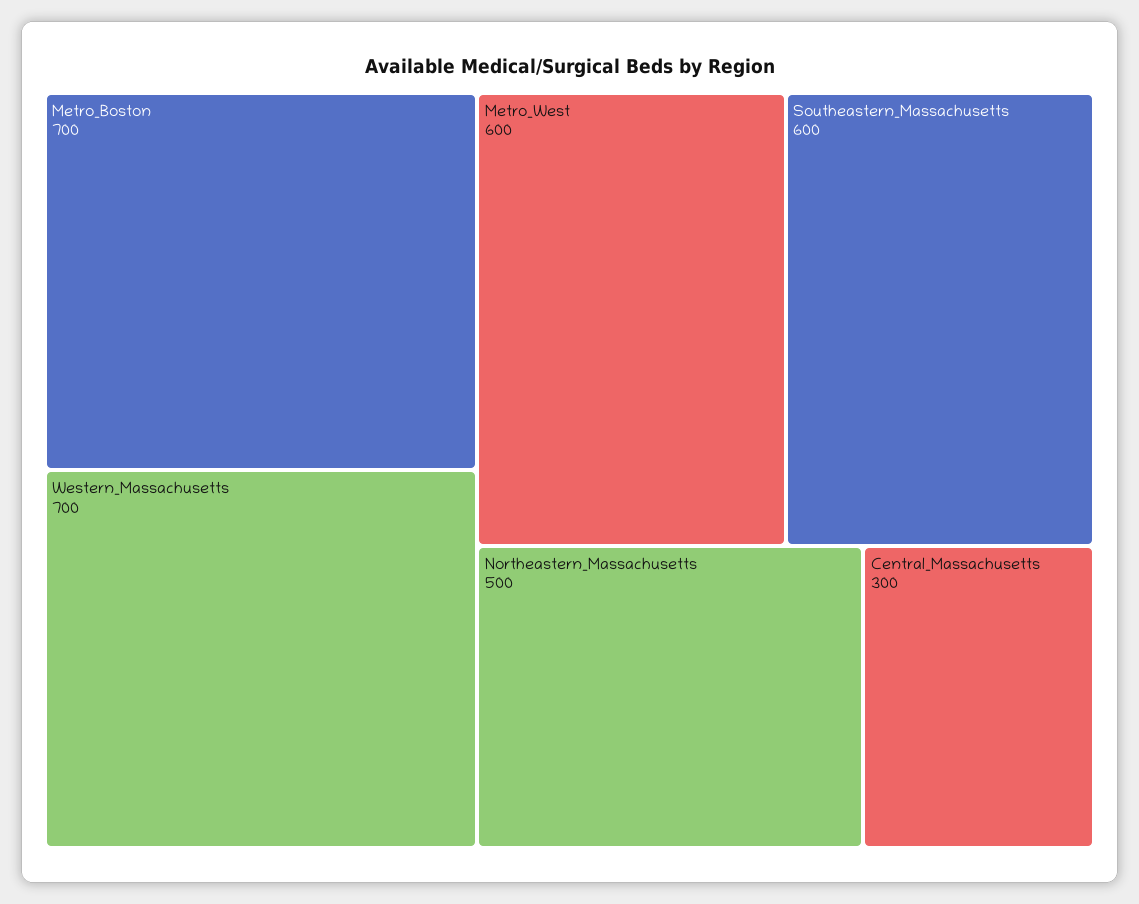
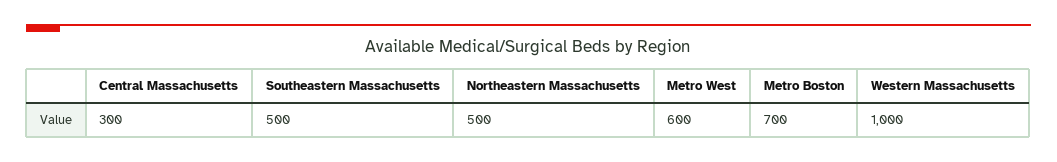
  {
    "Metro_Boston": 700,
-   "Western_Massachusetts": 700,
+   "Western_Massachusetts": 1000,
    "Metro_West": 600,
-   "Southeastern_Massachusetts": 600,
+   "Southeastern_Massachusetts": 500,
    "Northeastern_Massachusetts": 500,
    "Central_Massachusetts": 300
  }

